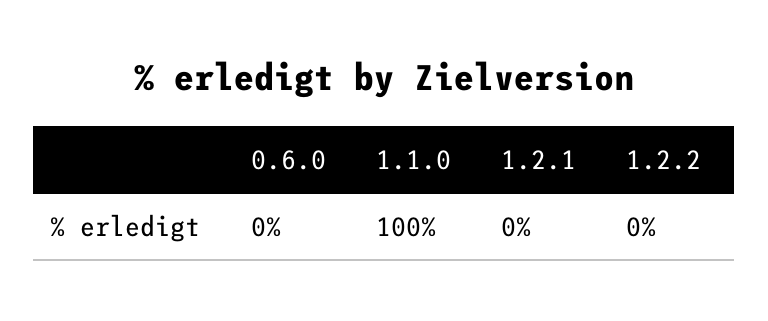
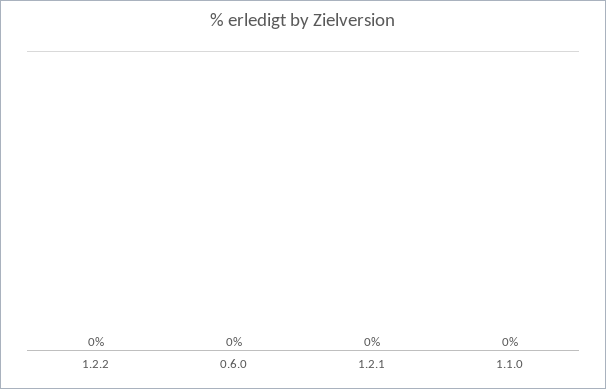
  {
    "0.6.0": 0,
-   "1.1.0": 100,
+   "1.1.0": 0,
    "1.2.1": 0,
    "1.2.2": 0
  }

